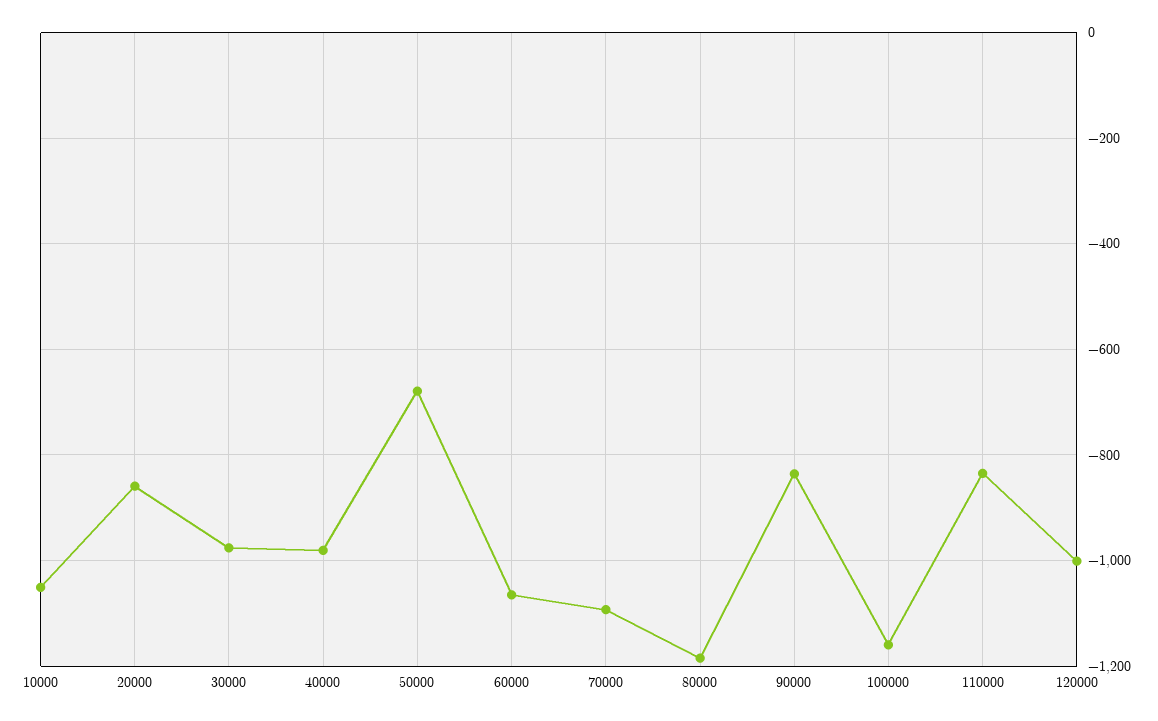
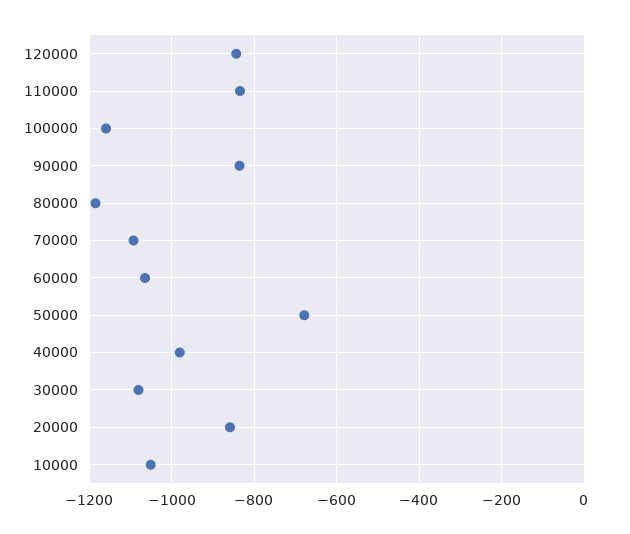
  {
    "10000": -1060,
    "20000": -860,
-   "30000": -980,
+   "30000": -1080,
    "40000": -980,
    "50000": -680,
    "60000": -1060,
    "70000": -1100,
    "80000": -1180,
    "90000": -840,
    "100000": -1160,
    "110000": -840,
-   "120000": -1000
+   "120000": -840
  }

